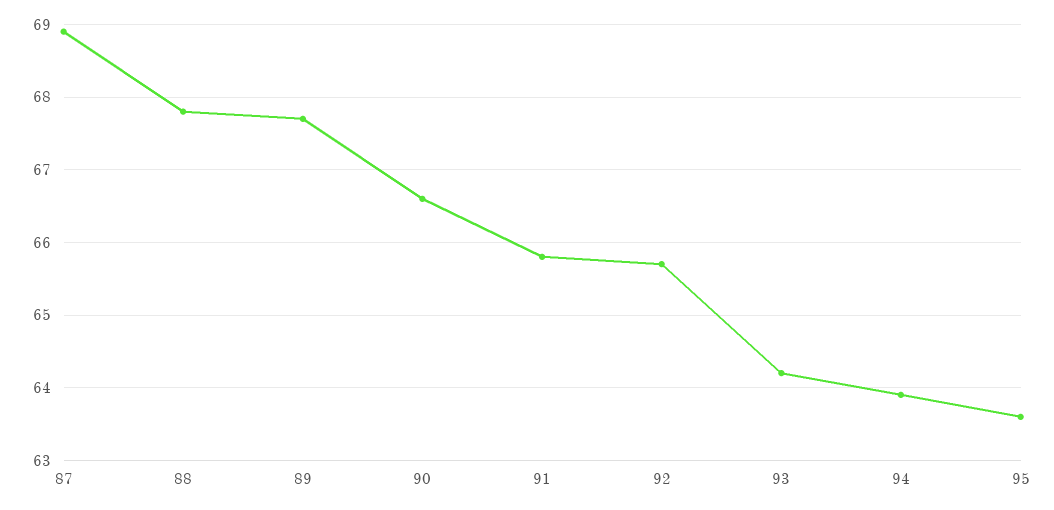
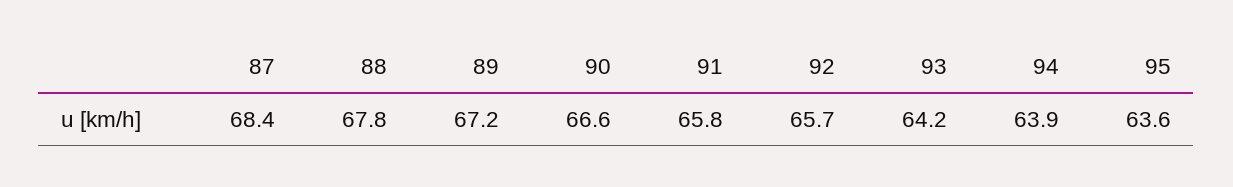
  {
-   "87": 68.9,
+   "87": 68.4,
    "88": 67.8,
-   "89": 67.7,
+   "89": 67.2,
    "90": 66.6,
    "91": 65.8,
    "92": 65.7,
    "93": 64.2,
    "94": 63.9,
    "95": 63.6
  }

